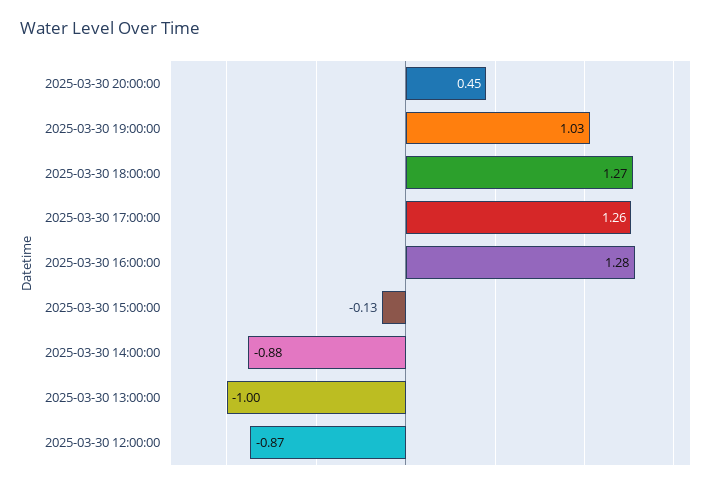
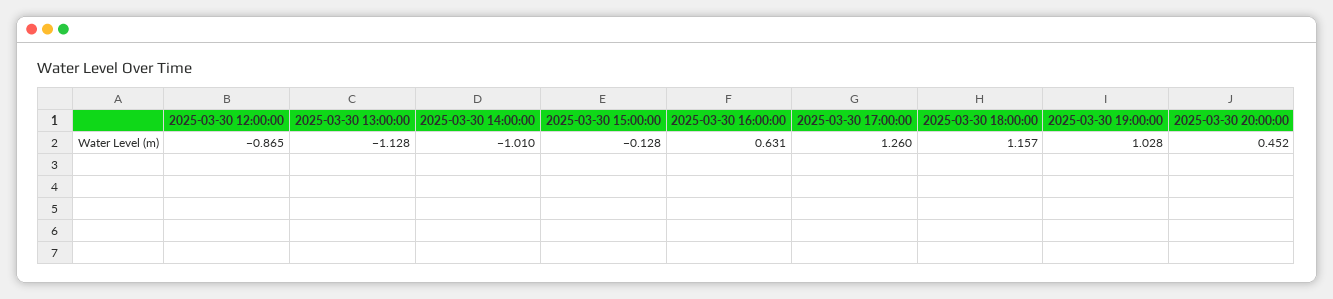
  {
    "2025-03-30 20:00:00": 0.452,
    "2025-03-30 19:00:00": 1.028,
-   "2025-03-30 18:00:00": 1.27,
+   "2025-03-30 18:00:00": 1.157,
    "2025-03-30 17:00:00": 1.26,
-   "2025-03-30 16:00:00": 1.28,
+   "2025-03-30 16:00:00": 0.631,
    "2025-03-30 15:00:00": -0.128,
-   "2025-03-30 14:00:00": -0.88,
+   "2025-03-30 14:00:00": -1.01,
-   "2025-03-30 13:00:00": -1,
+   "2025-03-30 13:00:00": -1.128,
    "2025-03-30 12:00:00": -0.865
  }

